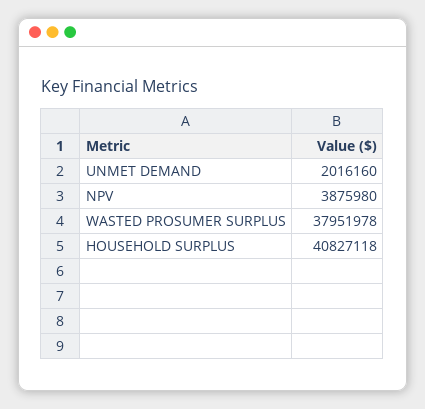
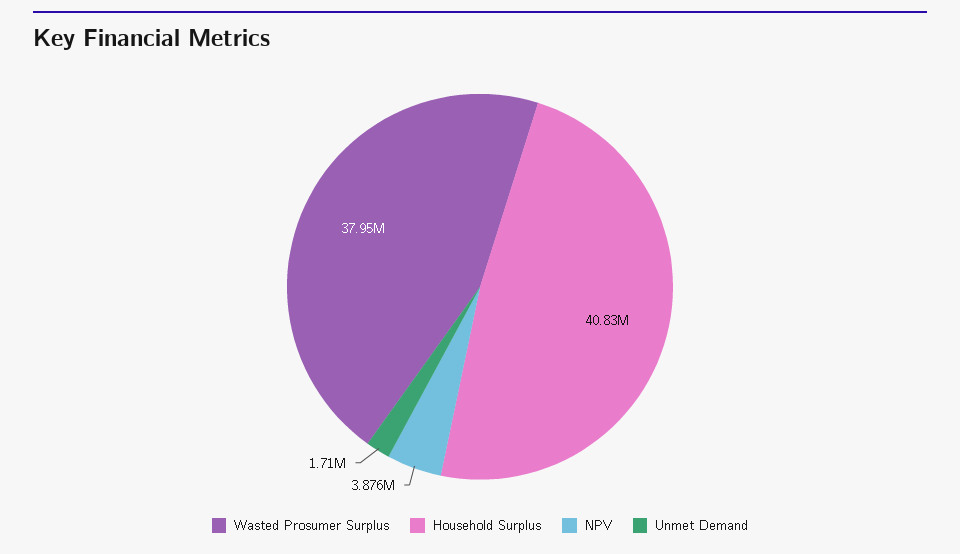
  {
-   "UNMET DEMAND": 2016160,
+   "UNMET DEMAND": 1710000,
    "NPV": 3875980,
    "WASTED PROSUMER SURPLUS": 37951978,
    "HOUSEHOLD SURPLUS": 40827118
  }

